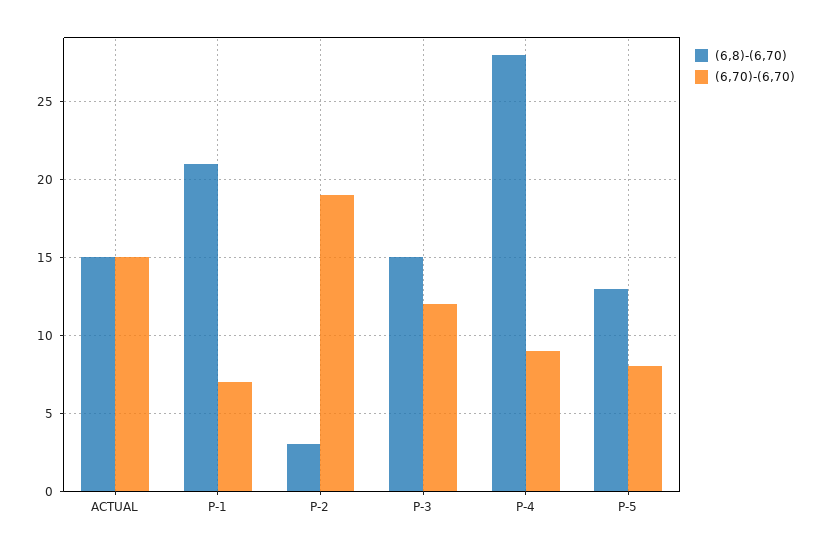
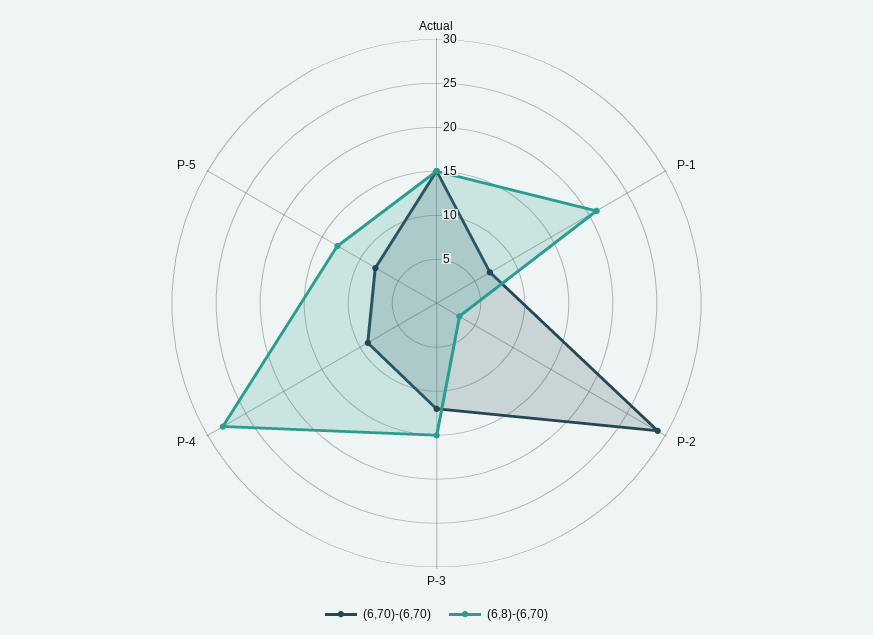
  {
    "(6,8)-(6,70)": {
      "ACTUAL": 15,
      "P-1": 21,
      "P-2": 3,
      "P-3": 15,
      "P-4": 28,
      "P-5": 13
    },
    "(6,70)-(6,70)": {
      "ACTUAL": 15,
      "P-1": 7,
-     "P-2": 19,
+     "P-2": 29,
      "P-3": 12,
      "P-4": 9,
      "P-5": 8
    }
  }

